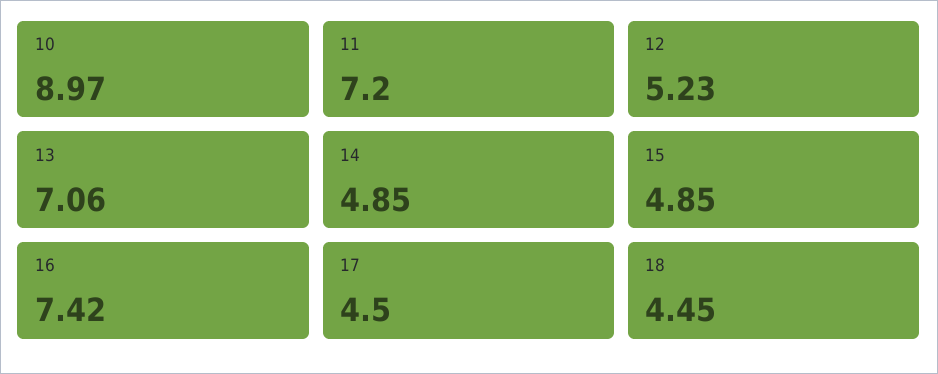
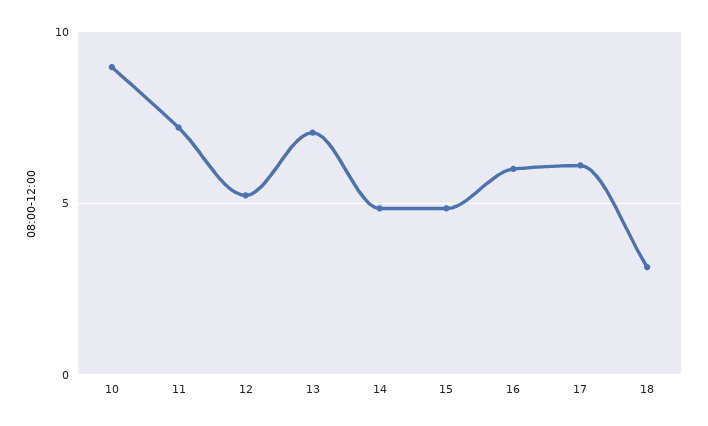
  {
    "10": 8.97,
    "11": 7.2,
    "12": 5.23,
    "13": 7.06,
    "14": 4.85,
    "15": 4.85,
-   "16": 7.42,
+   "16": 6,
-   "17": 4.5,
+   "17": 6,
-   "18": 4.45
+   "18": 3
  }

